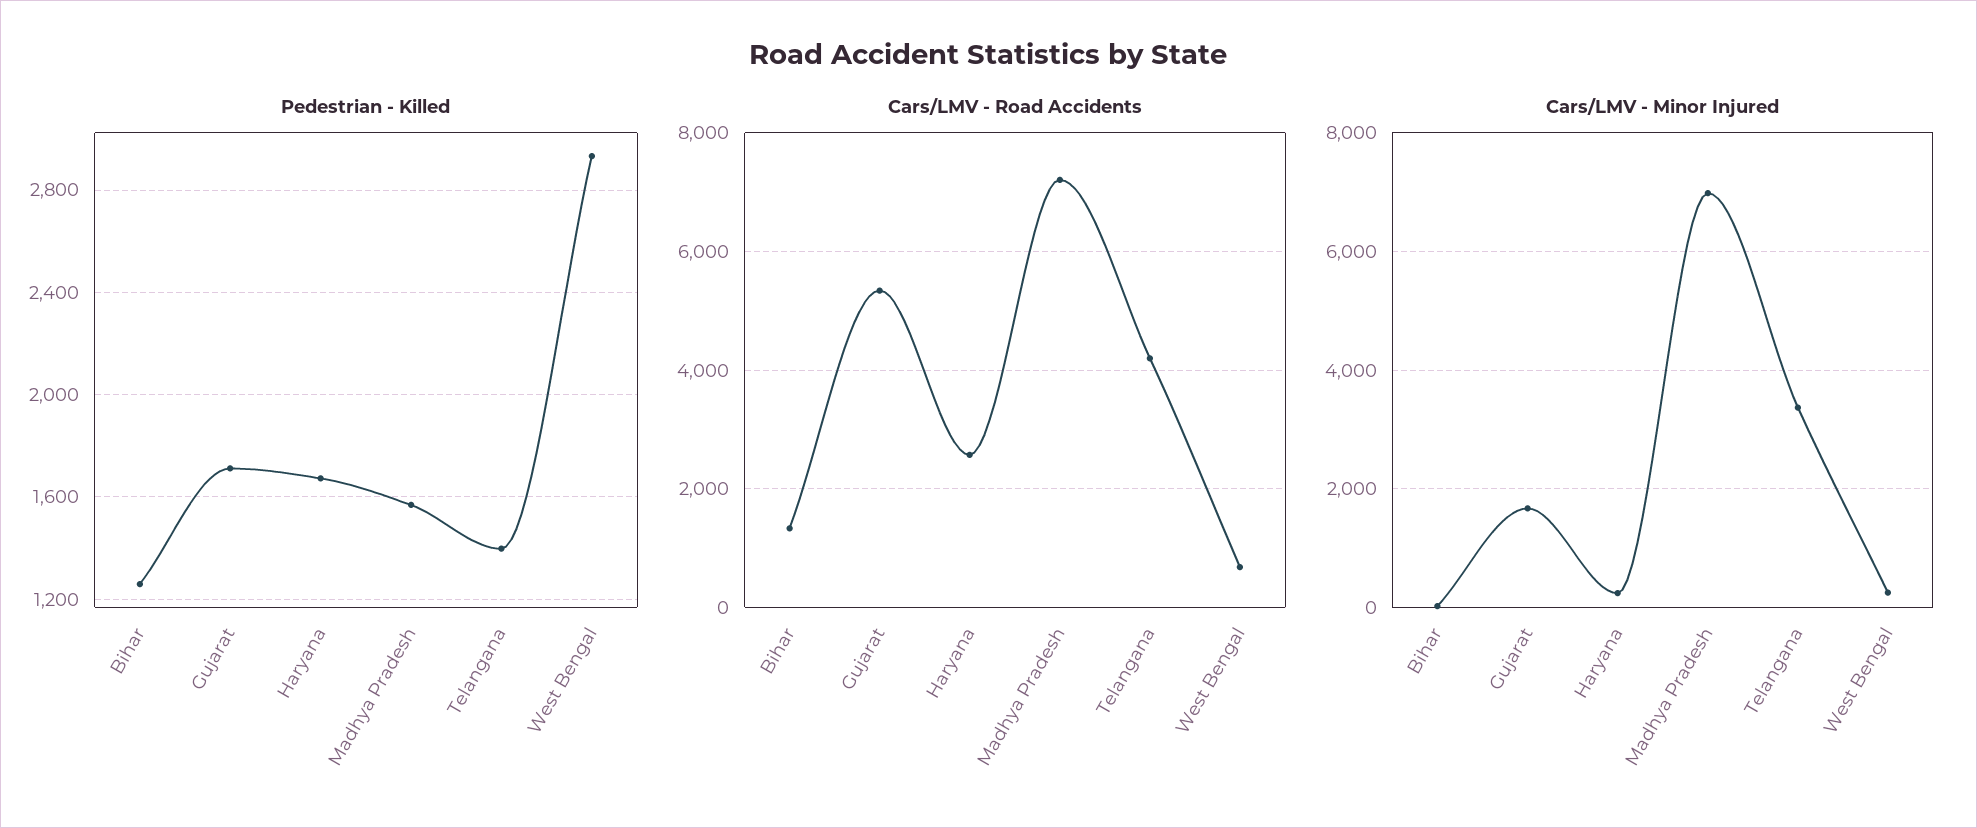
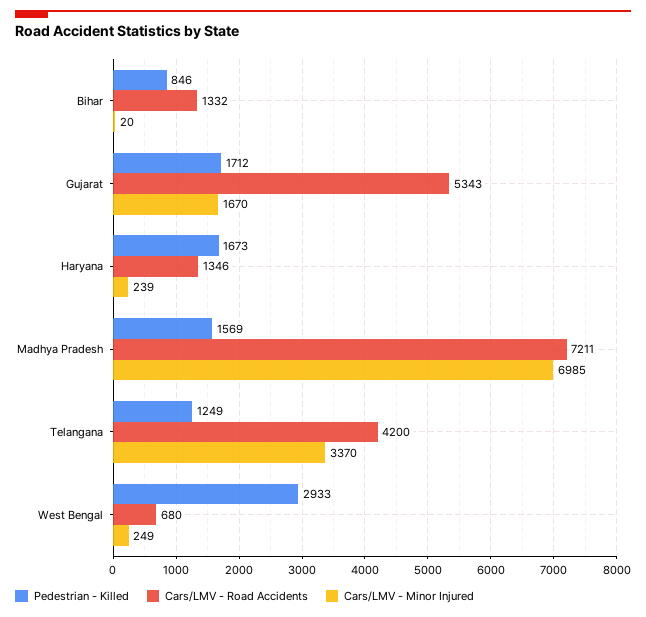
  {
    "Pedestrian - Killed": {
-     "Bihar": 1250,
+     "Bihar": 846,
      "Gujarat": 1712,
      "Haryana": 1673,
      "Madhya Pradesh": 1569,
-     "Telangana": 1400,
+     "Telangana": 1249,
      "West Bengal": 2933
    },
    "Cars/LMV - Road Accidents": {
      "Bihar": 1332,
      "Gujarat": 5343,
-     "Haryana": 2600,
+     "Haryana": 1346,
      "Madhya Pradesh": 7211,
      "Telangana": 4200,
      "West Bengal": 680
    },
    "Cars/LMV - Minor Injured": {
      "Bihar": 20,
      "Gujarat": 1670,
      "Haryana": 239,
      "Madhya Pradesh": 6985,
      "Telangana": 3370,
      "West Bengal": 249
    }
  }

